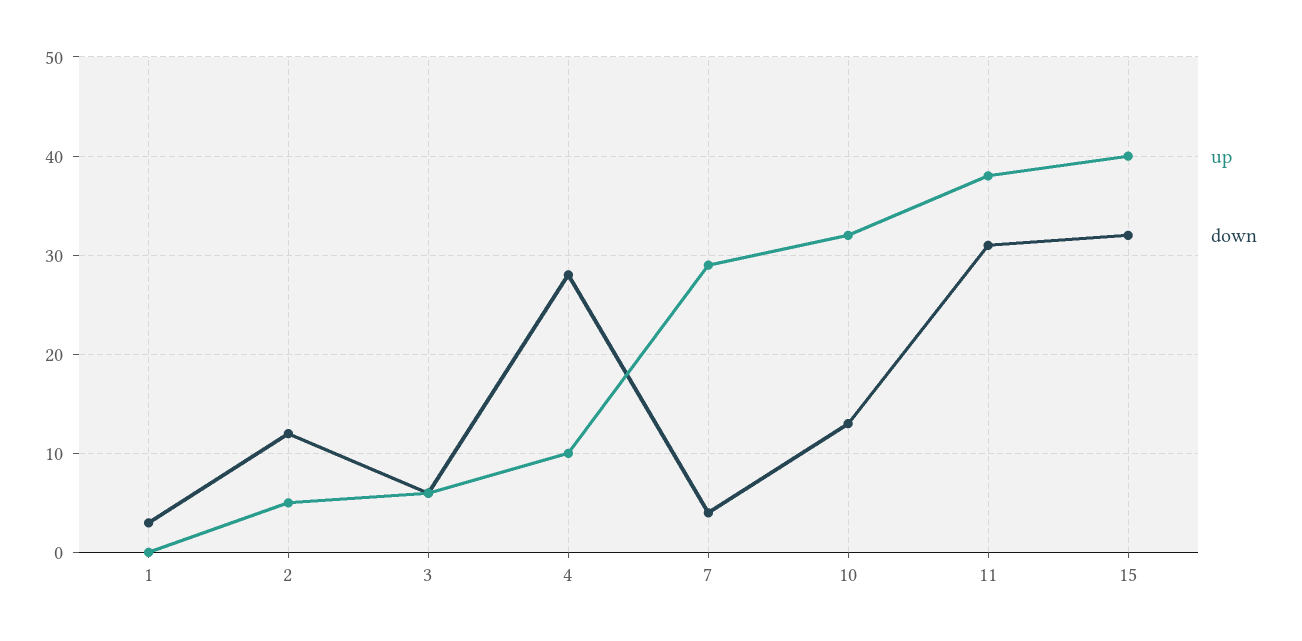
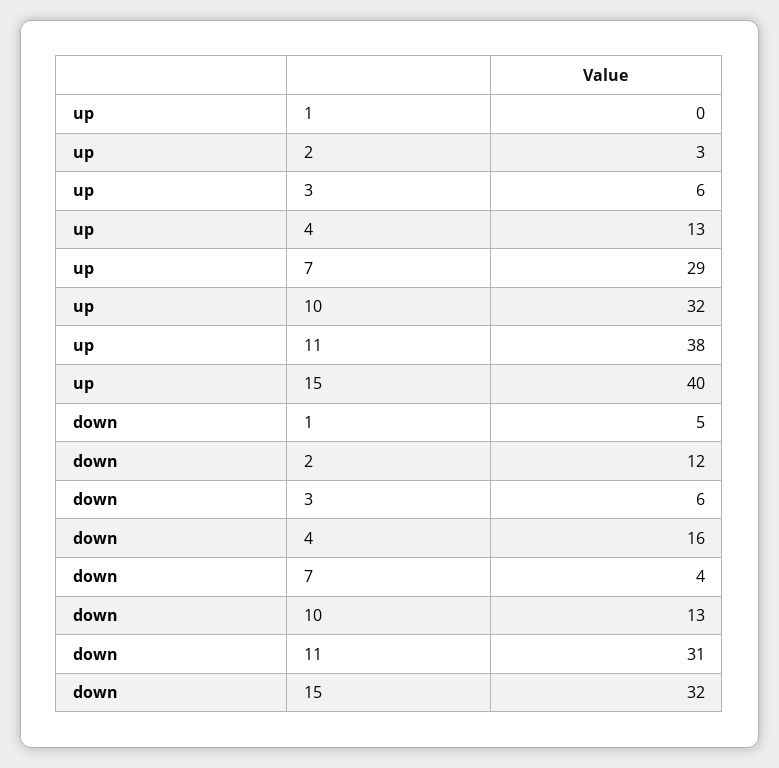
  {
    "up": {
      "1": 0,
-     "2": 5,
+     "2": 3,
      "3": 6,
-     "4": 10,
+     "4": 13,
      "7": 29,
      "10": 32,
      "11": 38,
      "15": 40
    },
    "down": {
-     "1": 3,
+     "1": 5,
      "2": 12,
      "3": 6,
-     "4": 28,
+     "4": 16,
      "7": 4,
      "10": 13,
      "11": 31,
      "15": 32
    }
  }

